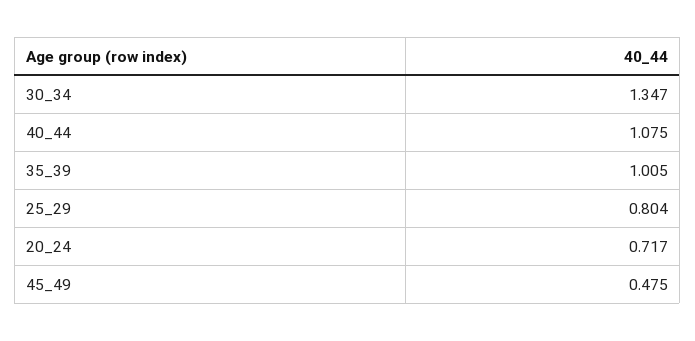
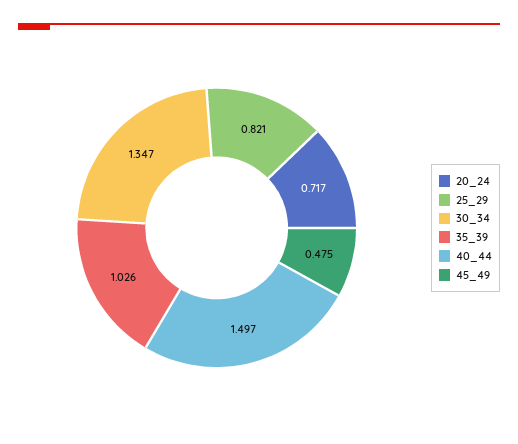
  {
    "30_34": 1.347,
-   "40_44": 1.075,
+   "40_44": 1.497,
-   "35_39": 1.005,
+   "35_39": 1.026,
-   "25_29": 0.804,
+   "25_29": 0.821,
    "20_24": 0.717,
    "45_49": 0.475
  }

